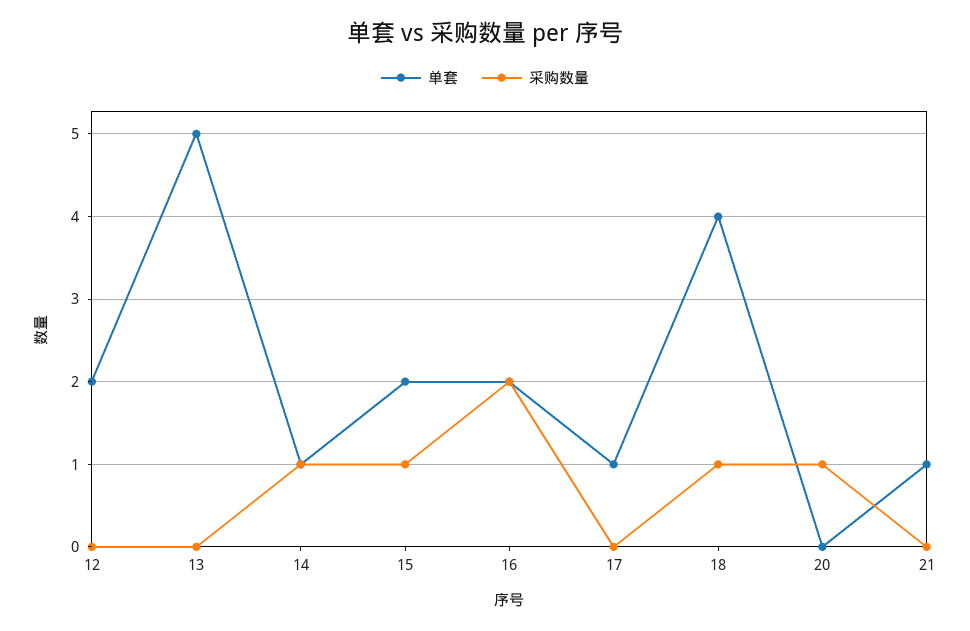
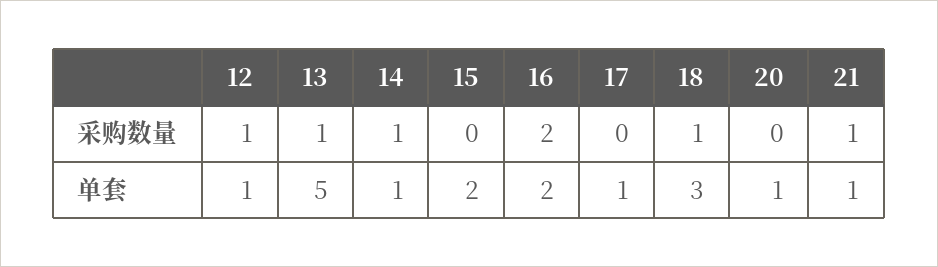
  {
    "单套": {
-     "12": 2,
+     "12": 1,
      "13": 5,
      "14": 1,
      "15": 2,
      "16": 2,
      "17": 1,
-     "18": 4,
+     "18": 3,
-     "20": 0,
+     "20": 1,
      "21": 1
    },
    "采购数量": {
-     "12": 0,
+     "12": 1,
-     "13": 0,
+     "13": 1,
      "14": 1,
-     "15": 1,
+     "15": 0,
      "16": 2,
      "17": 0,
      "18": 1,
-     "20": 1,
+     "20": 0,
-     "21": 0
+     "21": 1
    }
  }

